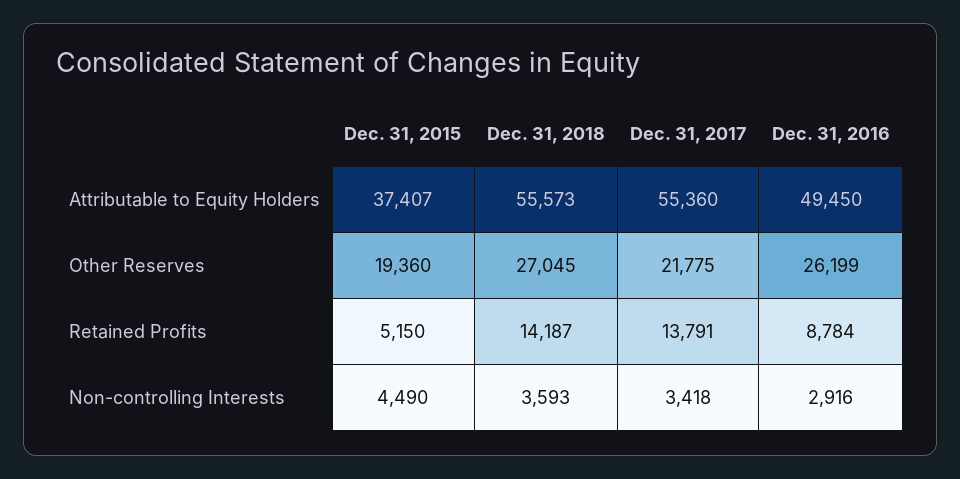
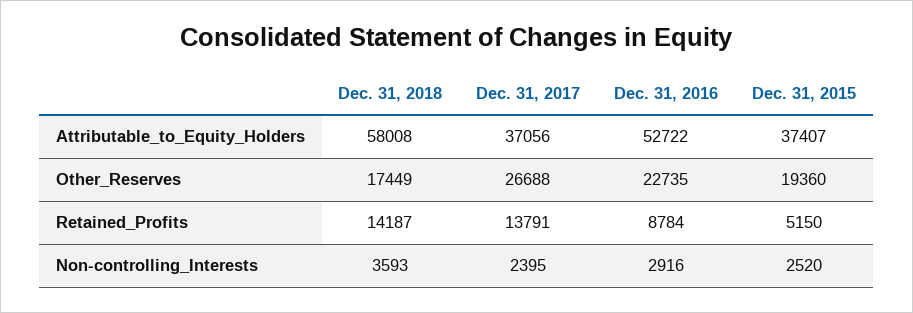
  {
    "Dec. 31, 2015": {
      "Attributable to Equity Holders": 37407,
      "Other Reserves": 19360,
      "Retained Profits": 5150,
-     "Non-controlling Interests": 4490
+     "Non-controlling Interests": 2520
    },
    "Dec. 31, 2018": {
-     "Attributable to Equity Holders": 55573,
+     "Attributable to Equity Holders": 58008,
-     "Other Reserves": 27045,
+     "Other Reserves": 17449,
      "Retained Profits": 14187,
      "Non-controlling Interests": 3593
    },
    "Dec. 31, 2017": {
-     "Attributable to Equity Holders": 55360,
+     "Attributable to Equity Holders": 37056,
-     "Other Reserves": 21775,
+     "Other Reserves": 26688,
      "Retained Profits": 13791,
-     "Non-controlling Interests": 3418
+     "Non-controlling Interests": 2395
    },
    "Dec. 31, 2016": {
-     "Attributable to Equity Holders": 49450,
+     "Attributable to Equity Holders": 52722,
-     "Other Reserves": 26199,
+     "Other Reserves": 22735,
      "Retained Profits": 8784,
      "Non-controlling Interests": 2916
    }
  }

